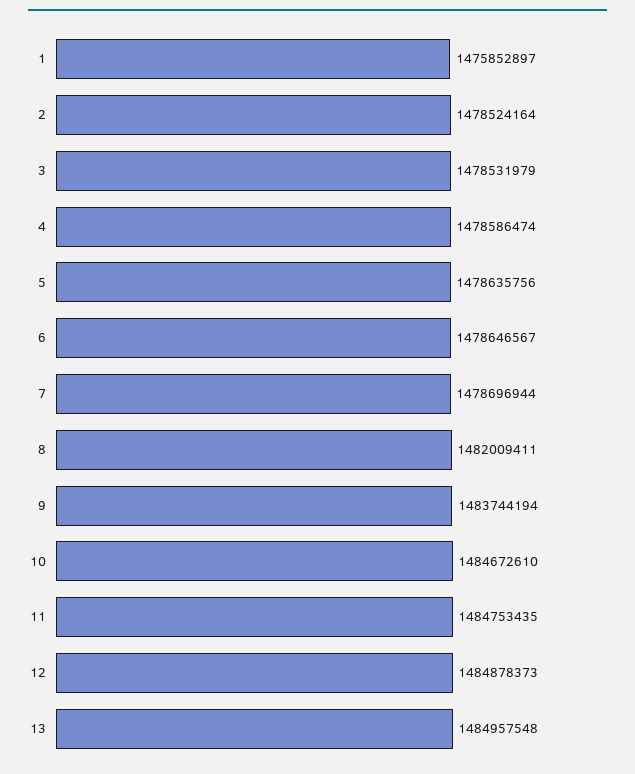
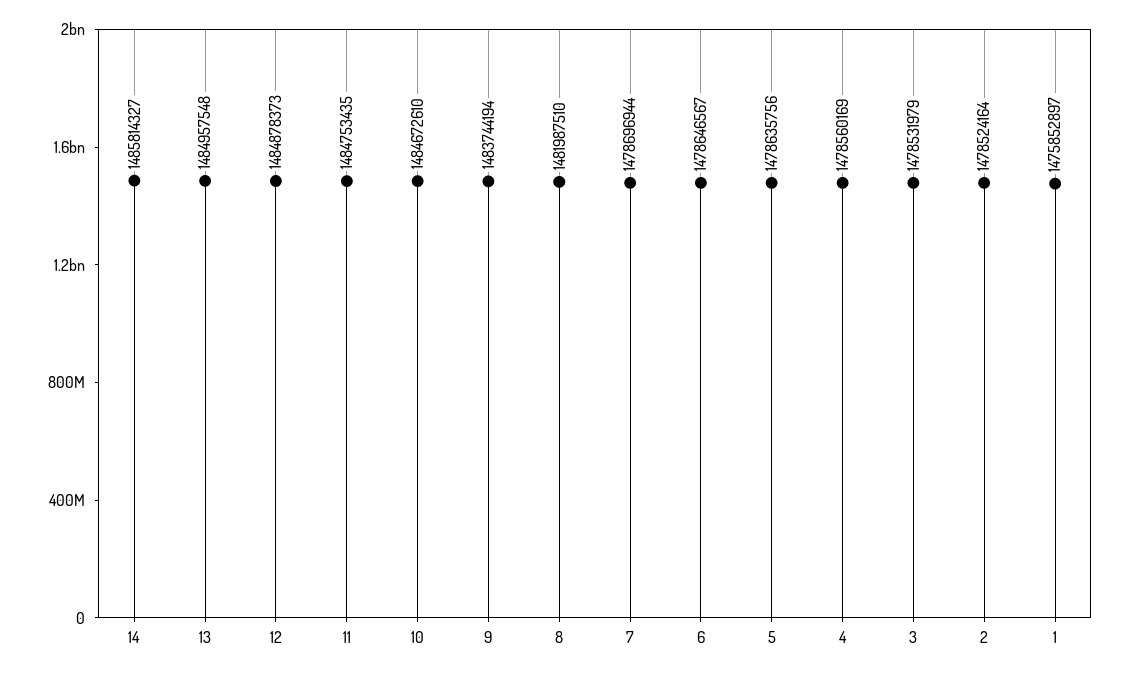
  {
    "1": 1475852897,
    "2": 1478524164,
    "3": 1478531979,
-   "4": 1478586474,
+   "4": 1478560169,
    "5": 1478635756,
    "6": 1478646567,
    "7": 1478696944,
-   "8": 1482009411,
+   "8": 1481987510,
    "9": 1483744194,
    "10": 1484672610,
    "11": 1484753435,
    "12": 1484878373,
-   "13": 1484957548
+   "13": 1484957548,
+   "14": 1485814327
  }

